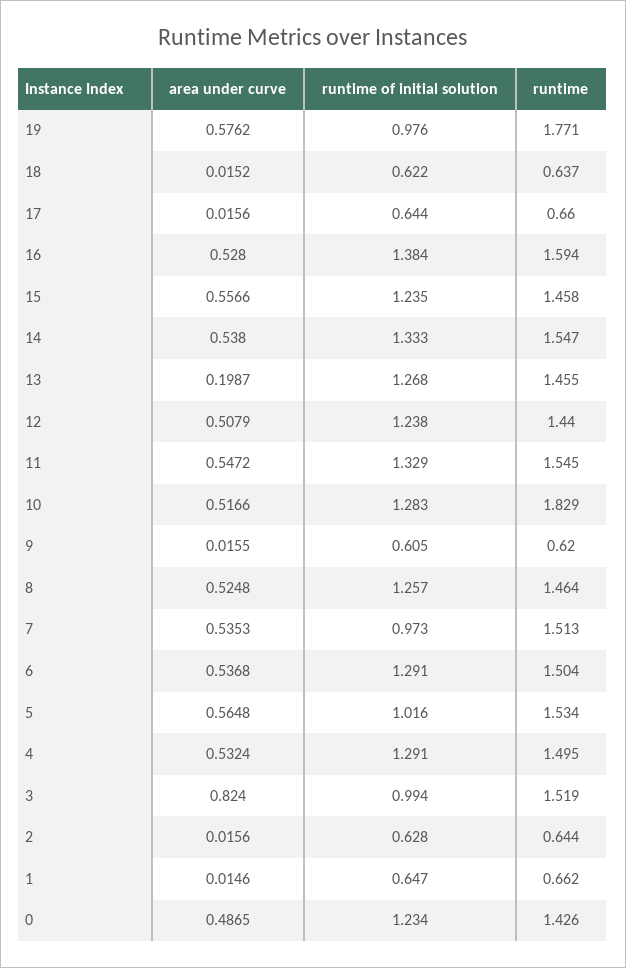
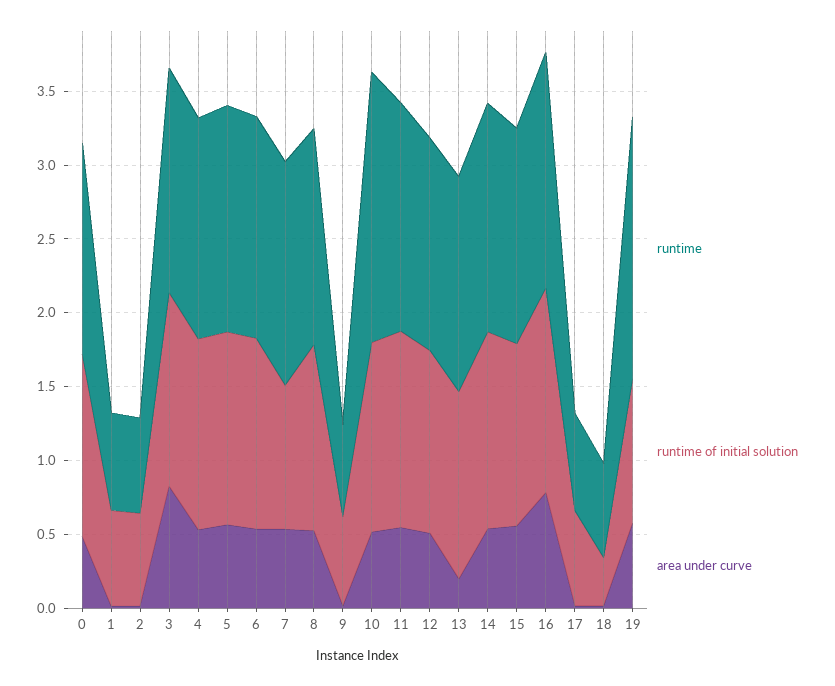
  {
    "area under curve": {
      "19": 0.5762,
      "18": 0.0152,
      "17": 0.0156,
-     "16": 0.528,
+     "16": 0.8,
      "15": 0.5566,
      "14": 0.538,
      "13": 0.1987,
      "12": 0.5079,
      "11": 0.5472,
      "10": 0.5166,
      "9": 0.0155,
      "8": 0.5248,
      "7": 0.5353,
      "6": 0.5368,
      "5": 0.5648,
      "4": 0.5324,
      "3": 0.824,
      "2": 0.0156,
      "1": 0.0146,
      "0": 0.4865
    },
    "runtime of initial solution": {
      "19": 0.976,
-     "18": 0.622,
+     "18": 0.3,
      "17": 0.644,
      "16": 1.384,
      "15": 1.235,
      "14": 1.333,
      "13": 1.268,
      "12": 1.238,
      "11": 1.329,
      "10": 1.283,
      "9": 0.605,
      "8": 1.257,
      "7": 0.973,
      "6": 1.291,
-     "5": 1.016,
+     "5": 1.3,
      "4": 1.291,
-     "3": 0.994,
+     "3": 1.3,
      "2": 0.628,
      "1": 0.647,
      "0": 1.234
    },
    "runtime": {
      "19": 1.771,
      "18": 0.637,
      "17": 0.66,
      "16": 1.594,
      "15": 1.458,
      "14": 1.547,
      "13": 1.455,
      "12": 1.44,
      "11": 1.545,
      "10": 1.829,
      "9": 0.62,
      "8": 1.464,
      "7": 1.513,
      "6": 1.504,
      "5": 1.534,
      "4": 1.495,
      "3": 1.519,
      "2": 0.644,
      "1": 0.662,
      "0": 1.426
    }
  }

